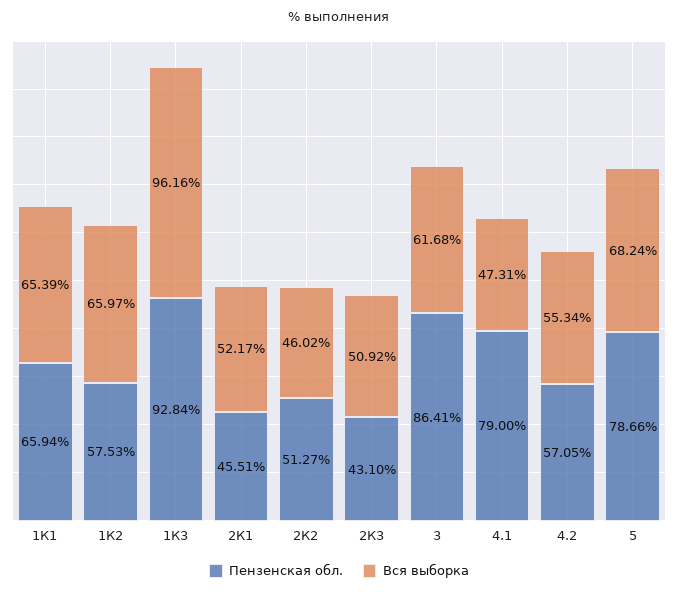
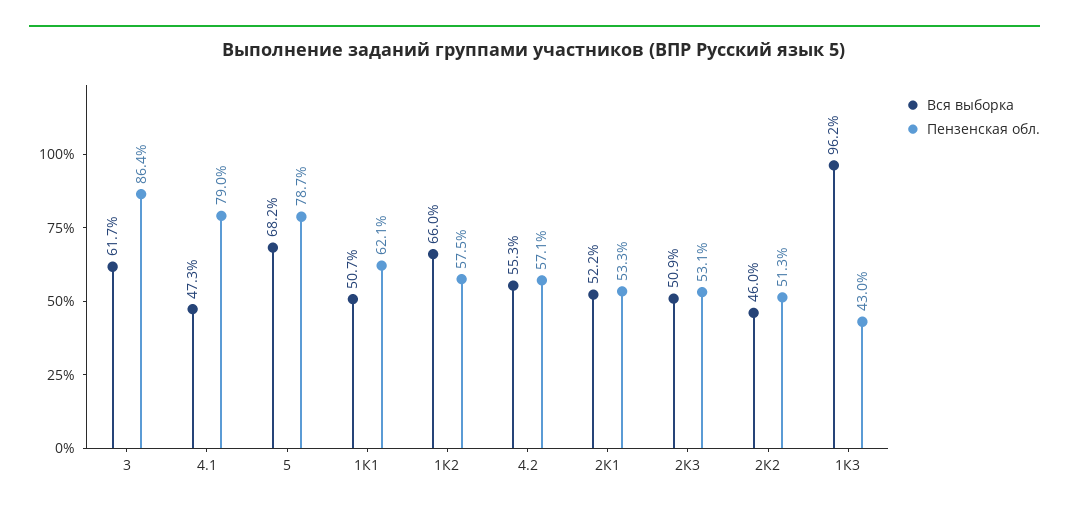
  {
    "Пензенская обл.": {
-     "1К1": 65.94,
+     "1К1": 62.1,
      "1К2": 57.53,
-     "1К3": 92.84,
+     "1К3": 43,
-     "2К1": 45.51,
+     "2К1": 53.3,
      "2К2": 51.27,
-     "2К3": 43.1,
+     "2К3": 53.1,
      "3": 86.41,
      "4.1": 79,
      "4.2": 57.05,
      "5": 78.66
    },
    "Вся выборка": {
-     "1К1": 65.39,
+     "1К1": 50.7,
      "1К2": 65.97,
      "1К3": 96.16,
      "2К1": 52.17,
      "2К2": 46.02,
      "2К3": 50.92,
      "3": 61.68,
      "4.1": 47.31,
      "4.2": 55.34,
      "5": 68.24
    }
  }

